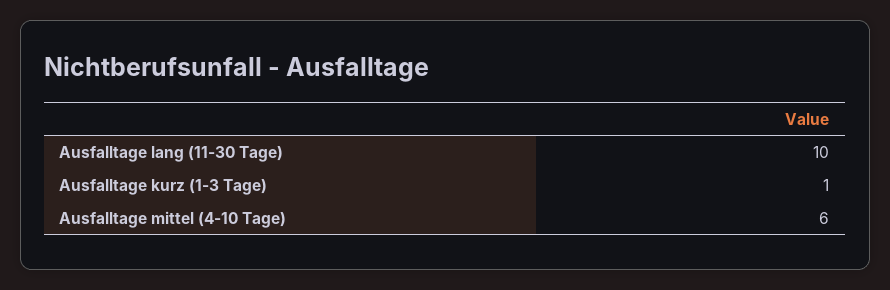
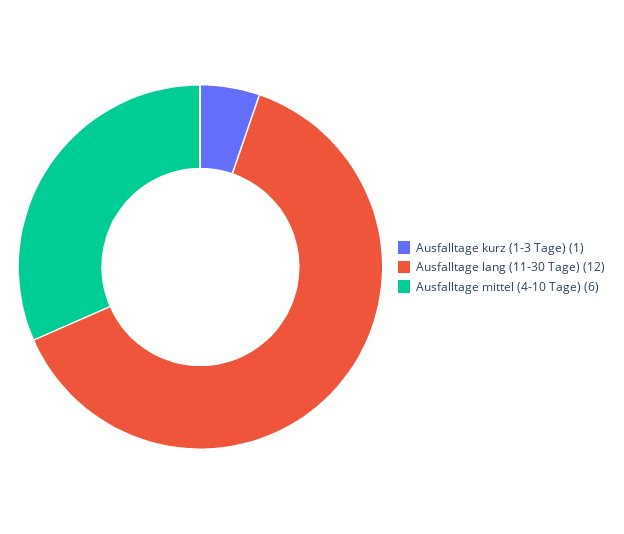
  {
-   "Ausfalltage lang (11-30 Tage)": 10,
+   "Ausfalltage lang (11-30 Tage)": 12,
    "Ausfalltage kurz (1-3 Tage)": 1,
    "Ausfalltage mittel (4-10 Tage)": 6
  }

